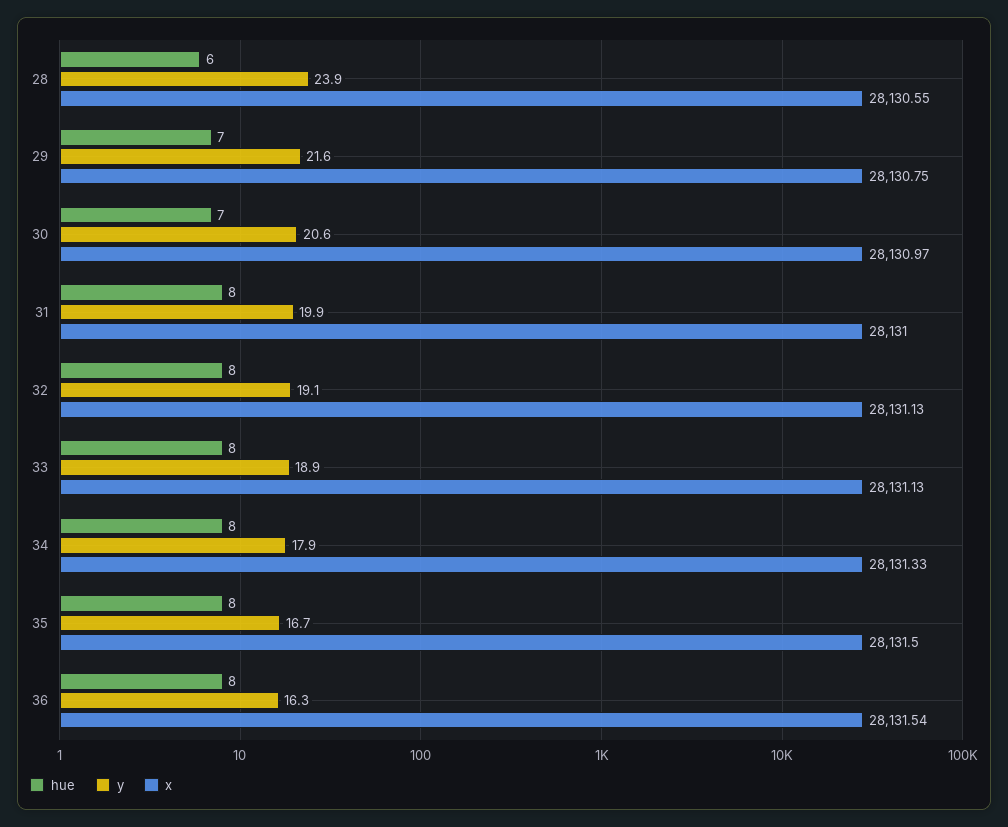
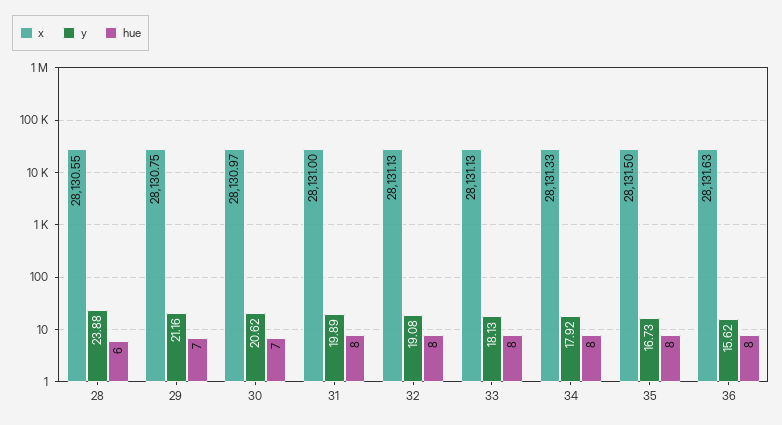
  {
    "hue": {
      "28": 6,
      "29": 7,
      "30": 7,
      "31": 8,
      "32": 8,
      "33": 8,
      "34": 8,
      "35": 8,
      "36": 8
    },
    "y": {
      "28": 23.88,
-     "29": 21.6,
+     "29": 21.16,
      "30": 20.62,
      "31": 19.89,
      "32": 19.08,
-     "33": 18.9,
+     "33": 18.13,
      "34": 17.92,
      "35": 16.73,
-     "36": 16.3
+     "36": 15.62
    },
    "x": {
      "28": 28130.55,
      "29": 28130.75,
      "30": 28130.97,
      "31": 28131,
      "32": 28131.13,
      "33": 28131.13,
      "34": 28131.33,
      "35": 28131.5,
-     "36": 28131.54
+     "36": 28131.63
    }
  }

